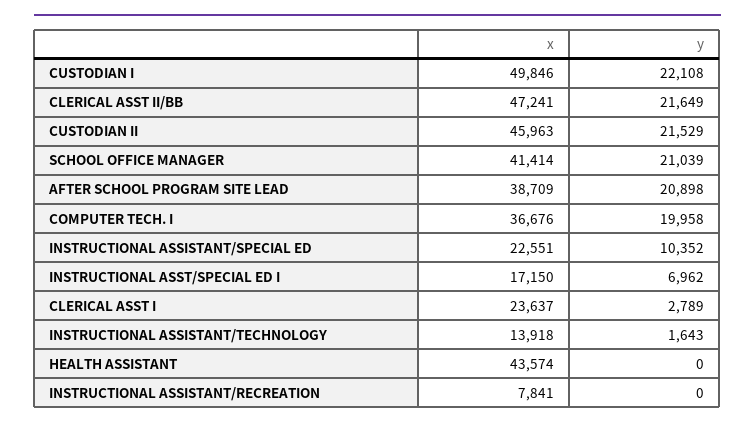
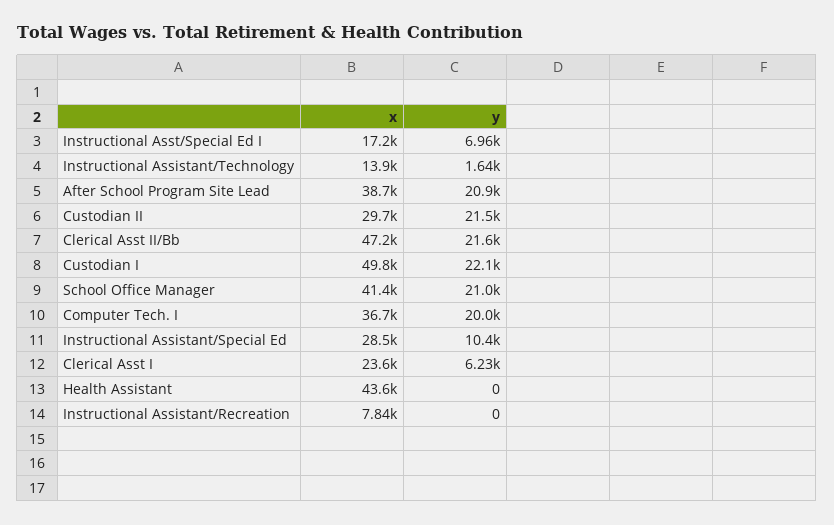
  {
    "x": {
      "CUSTODIAN I": 49846,
      "CLERICAL ASST II/BB": 47241,
-     "CUSTODIAN II": 45963,
+     "CUSTODIAN II": 29700,
      "SCHOOL OFFICE MANAGER": 41414,
      "AFTER SCHOOL PROGRAM SITE LEAD": 38709,
      "COMPUTER TECH. I": 36676,
-     "INSTRUCTIONAL ASSISTANT/SPECIAL ED": 22551,
+     "INSTRUCTIONAL ASSISTANT/SPECIAL ED": 28500,
      "INSTRUCTIONAL ASST/SPECIAL ED I": 17150,
      "CLERICAL ASST I": 23637,
      "INSTRUCTIONAL ASSISTANT/TECHNOLOGY": 13918,
      "HEALTH ASSISTANT": 43574,
      "INSTRUCTIONAL ASSISTANT/RECREATION": 7841
    },
    "y": {
      "CUSTODIAN I": 22108,
      "CLERICAL ASST II/BB": 21649,
      "CUSTODIAN II": 21529,
      "SCHOOL OFFICE MANAGER": 21039,
      "AFTER SCHOOL PROGRAM SITE LEAD": 20898,
      "COMPUTER TECH. I": 19958,
      "INSTRUCTIONAL ASSISTANT/SPECIAL ED": 10352,
      "INSTRUCTIONAL ASST/SPECIAL ED I": 6962,
-     "CLERICAL ASST I": 2789,
+     "CLERICAL ASST I": 6230,
      "INSTRUCTIONAL ASSISTANT/TECHNOLOGY": 1643,
      "HEALTH ASSISTANT": 0,
      "INSTRUCTIONAL ASSISTANT/RECREATION": 0
    }
  }

